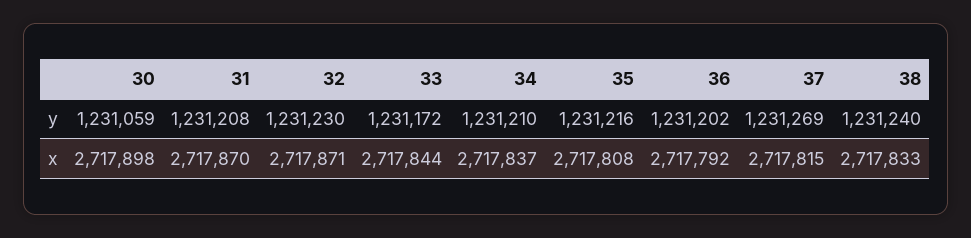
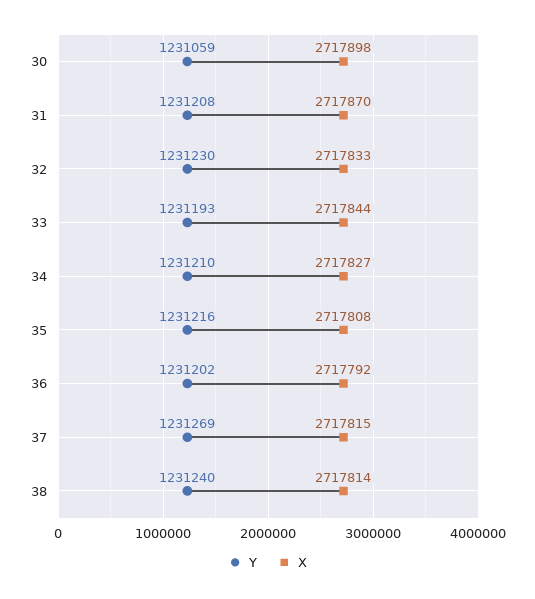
  {
    "y": {
      "30": 1231059,
      "31": 1231208,
      "32": 1231230,
-     "33": 1231172,
+     "33": 1231193,
      "34": 1231210,
      "35": 1231216,
      "36": 1231202,
      "37": 1231269,
      "38": 1231240
    },
    "x": {
      "30": 2717898,
      "31": 2717870,
-     "32": 2717871,
+     "32": 2717833,
      "33": 2717844,
-     "34": 2717837,
+     "34": 2717827,
      "35": 2717808,
      "36": 2717792,
      "37": 2717815,
-     "38": 2717833
+     "38": 2717814
    }
  }

